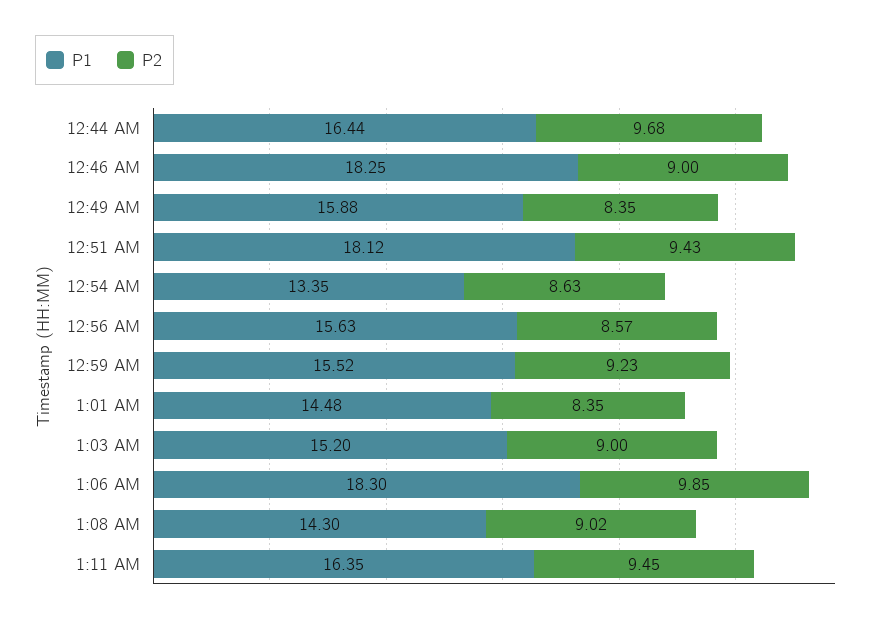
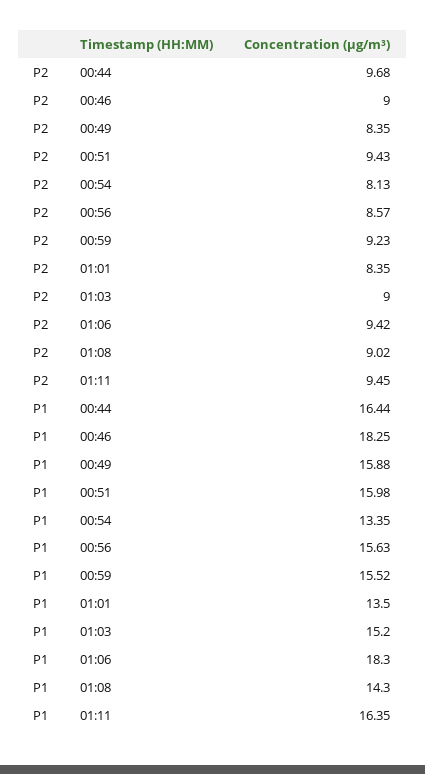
  {
    "P1": {
      "12:44 AM": 16.44,
      "12:46 AM": 18.25,
      "12:49 AM": 15.88,
-     "12:51 AM": 18.12,
+     "12:51 AM": 15.98,
      "12:54 AM": 13.35,
      "12:56 AM": 15.63,
      "12:59 AM": 15.52,
-     "1:01 AM": 14.48,
+     "1:01 AM": 13.5,
      "1:03 AM": 15.2,
      "1:06 AM": 18.3,
      "1:08 AM": 14.3,
      "1:11 AM": 16.35
    },
    "P2": {
      "12:44 AM": 9.68,
      "12:46 AM": 9,
      "12:49 AM": 8.35,
      "12:51 AM": 9.43,
-     "12:54 AM": 8.63,
+     "12:54 AM": 8.13,
      "12:56 AM": 8.57,
      "12:59 AM": 9.23,
      "1:01 AM": 8.35,
      "1:03 AM": 9,
-     "1:06 AM": 9.85,
+     "1:06 AM": 9.42,
      "1:08 AM": 9.02,
      "1:11 AM": 9.45
    }
  }

